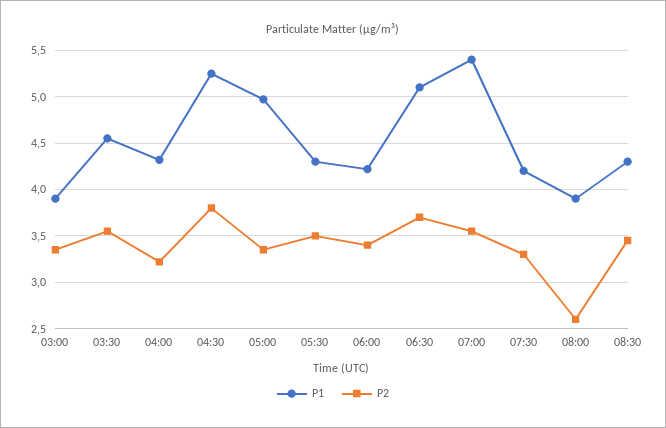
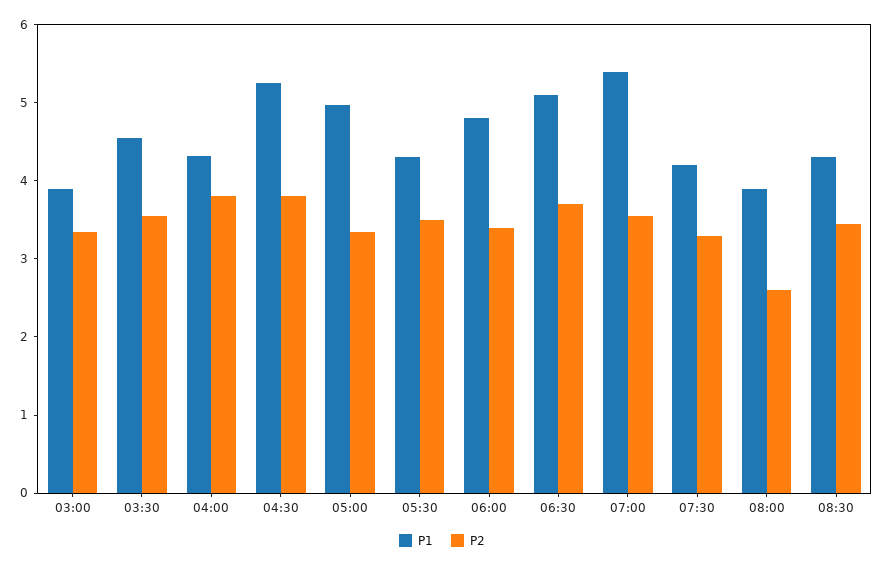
  {
    "P1": {
      "03:00": 3.9,
      "03:30": 4.6,
      "04:00": 4.3,
      "04:30": 5.3,
      "05:00": 5,
      "05:30": 4.3,
-     "06:00": 4.2,
+     "06:00": 4.8,
      "06:30": 5.1,
      "07:00": 5.4,
      "07:30": 4.2,
      "08:00": 3.9,
      "08:30": 4.3
    },
    "P2": {
      "03:00": 3.4,
      "03:30": 3.6,
-     "04:00": 3.2,
+     "04:00": 3.8,
      "04:30": 3.8,
      "05:00": 3.4,
      "05:30": 3.5,
      "06:00": 3.4,
      "06:30": 3.7,
      "07:00": 3.6,
      "07:30": 3.3,
      "08:00": 2.6,
      "08:30": 3.5
    }
  }

